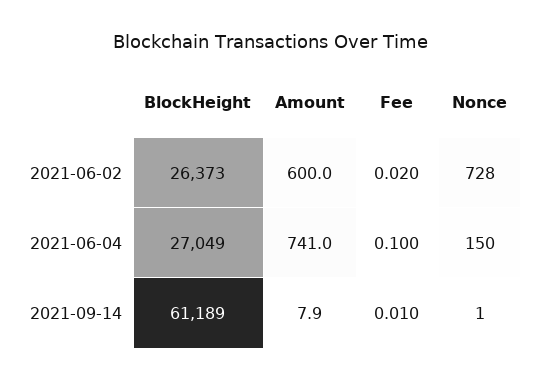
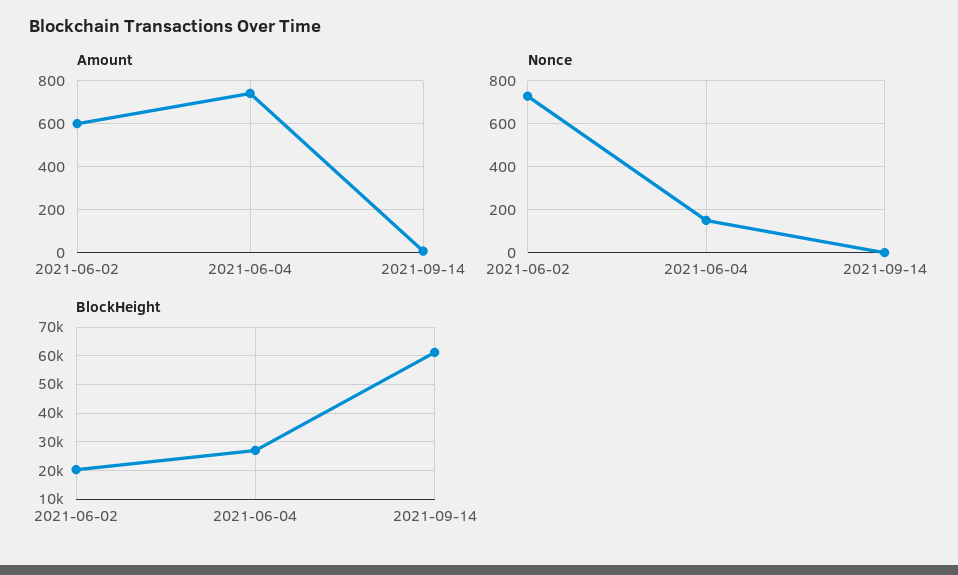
  {
    "BlockHeight": {
-     "2021-06-02": 26373,
+     "2021-06-02": 20000,
      "2021-06-04": 27049,
      "2021-09-14": 61189
    },
    "Amount": {
      "2021-06-02": 600,
      "2021-06-04": 741,
      "2021-09-14": 7.9
    },
-   "Fee": {
-     "2021-06-02": 0.02,
-     "2021-06-04": 0.1,
-     "2021-09-14": 0.01
-   },
    "Nonce": {
      "2021-06-02": 728,
      "2021-06-04": 150,
      "2021-09-14": 1
    }
  }

